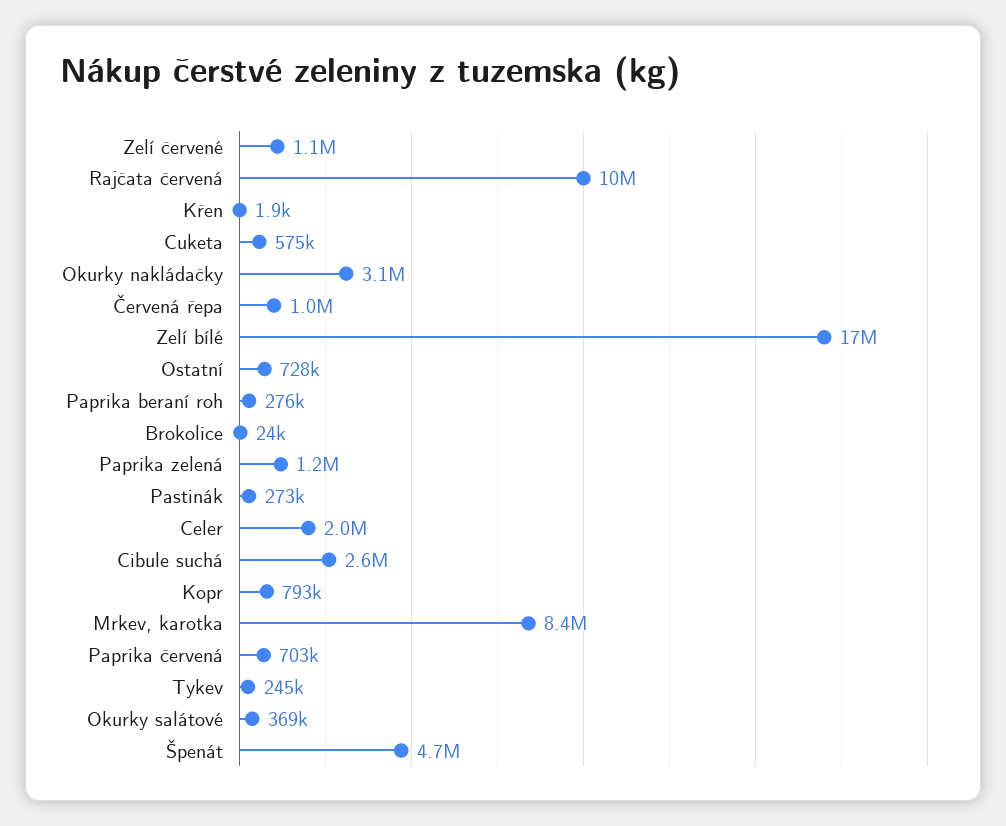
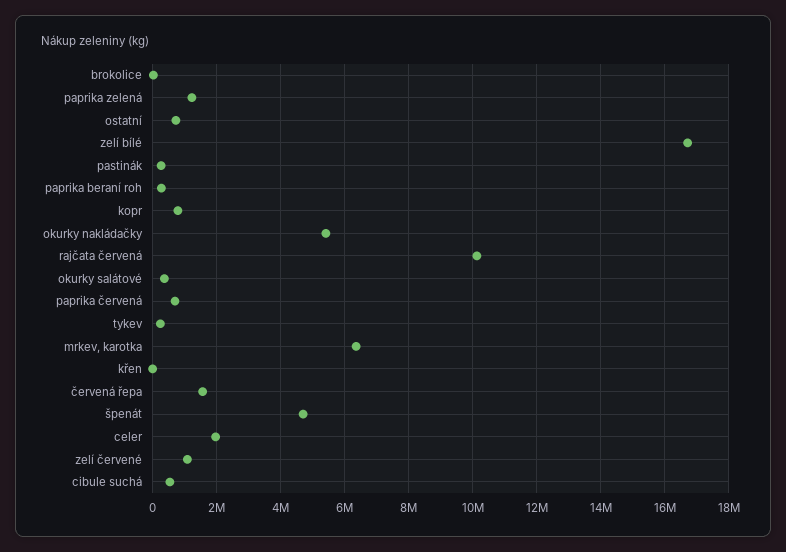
  {
    "Zelí červené": 1100000,
    "Rajčata červená": 10000000,
    "Křen": 1900,
-   "Cuketa": 575000,
-   "Okurky nakládačky": 3100000,
+   "Okurky nakládačky": 5400000,
-   "Červená řepa": 1000000,
+   "Červená řepa": 1600000,
    "Zelí bílé": 17000000,
    "Ostatní": 728000,
    "Paprika beraní roh": 276000,
    "Brokolice": 24000,
    "Paprika zelená": 1200000,
    "Pastinák": 273000,
    "Celer": 2000000,
-   "Cibule suchá": 2600000,
+   "Cibule suchá": 600000,
    "Kopr": 793000,
-   "Mrkev, karotka": 8400000,
+   "Mrkev, karotka": 6400000,
    "Paprika červená": 703000,
    "Tykev": 245000,
    "Okurky salátové": 369000,
    "Špenát": 4700000
  }

